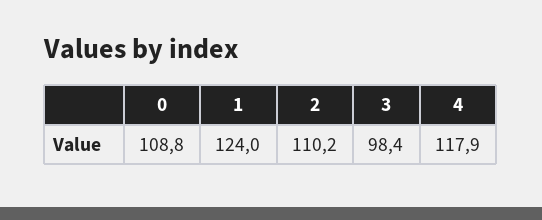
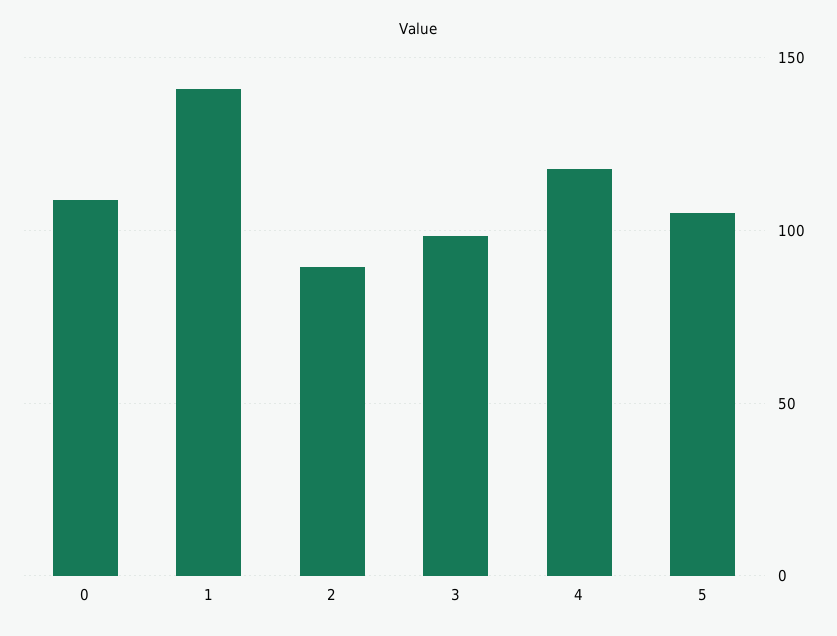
  {
    "0": 108.8,
-   "1": 124,
+   "1": 140,
-   "2": 110.2,
+   "2": 90,
    "3": 98.4,
-   "4": 117.9
+   "4": 117.9,
+   "5": 105
  }

